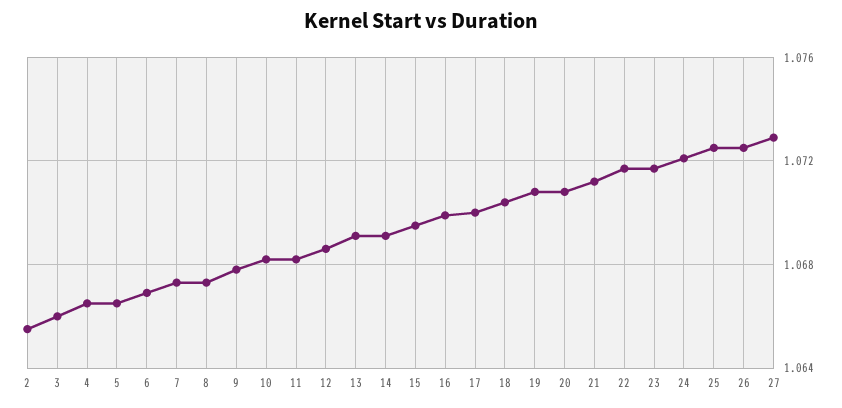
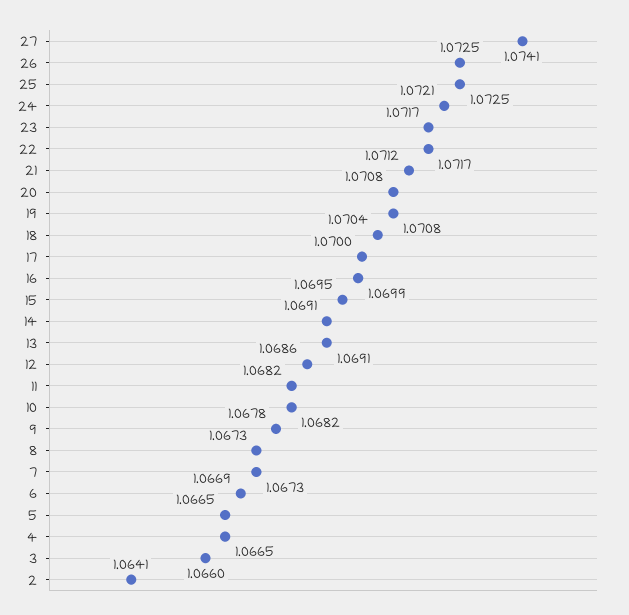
  {
-   "2": 1.0655,
+   "2": 1.0641,
    "3": 1.066,
    "4": 1.0665,
    "5": 1.0665,
    "6": 1.0669,
    "7": 1.0673,
    "8": 1.0673,
    "9": 1.0678,
    "10": 1.0682,
    "11": 1.0682,
    "12": 1.0686,
    "13": 1.0691,
    "14": 1.0691,
    "15": 1.0695,
    "16": 1.0699,
    "17": 1.07,
    "18": 1.0704,
    "19": 1.0708,
    "20": 1.0708,
    "21": 1.0712,
    "22": 1.0717,
    "23": 1.0717,
    "24": 1.0721,
    "25": 1.0725,
    "26": 1.0725,
-   "27": 1.073
+   "27": 1.0741
  }

